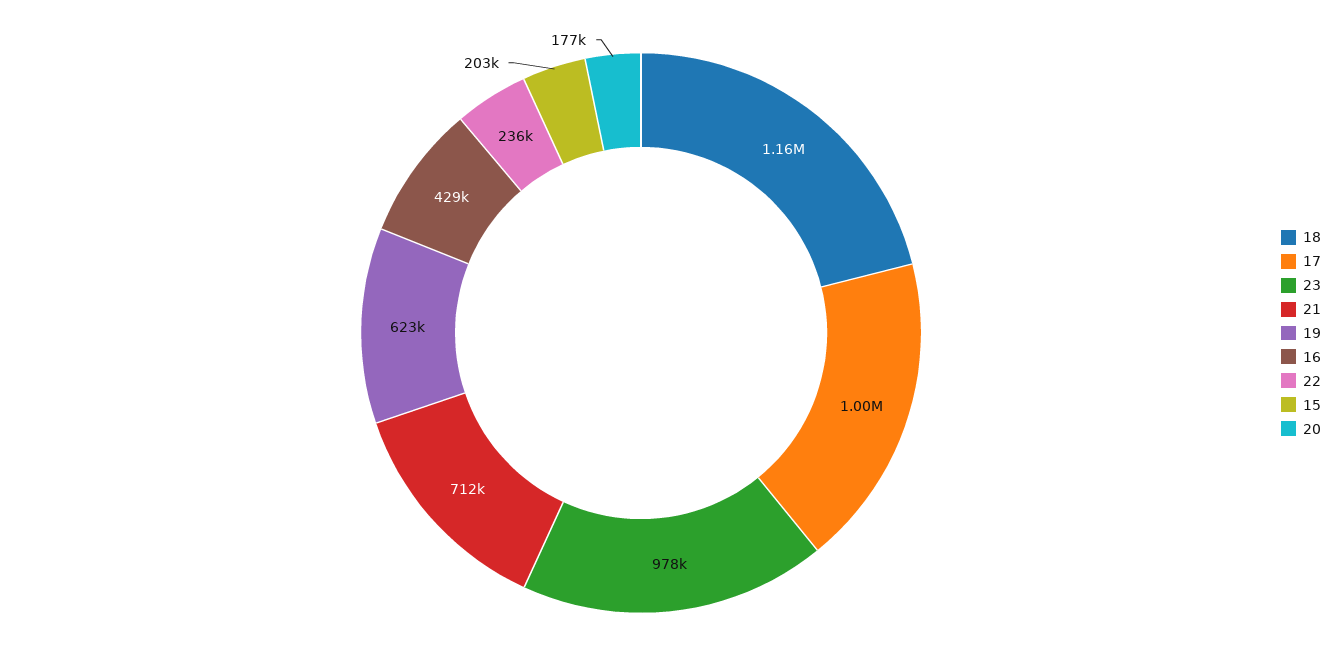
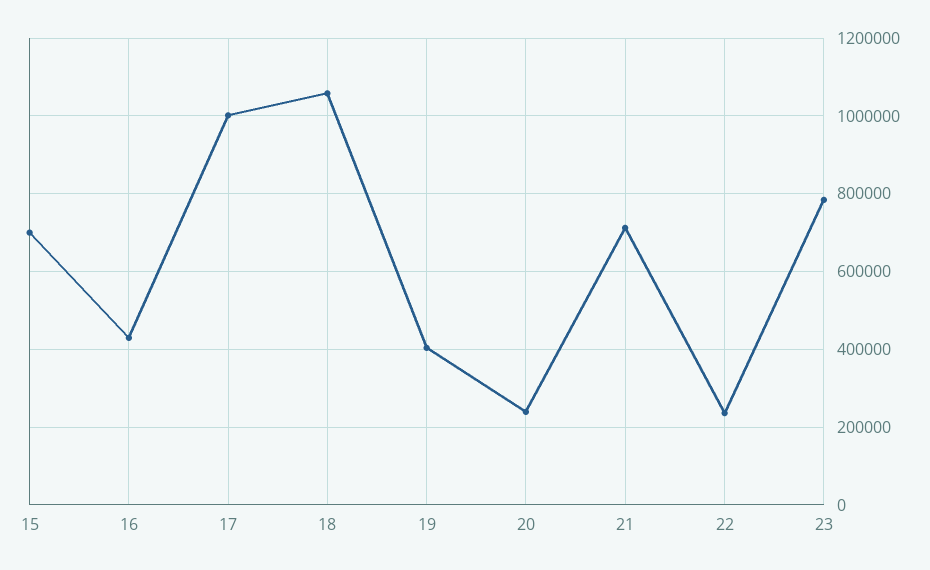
  {
-   "18": 1160000,
+   "18": 1060000,
    "17": 1000000,
-   "23": 978000,
+   "23": 780000,
    "21": 712000,
-   "19": 623000,
+   "19": 400000,
    "16": 429000,
    "22": 236000,
-   "15": 203000,
+   "15": 700000,
-   "20": 177000
+   "20": 240000
  }

